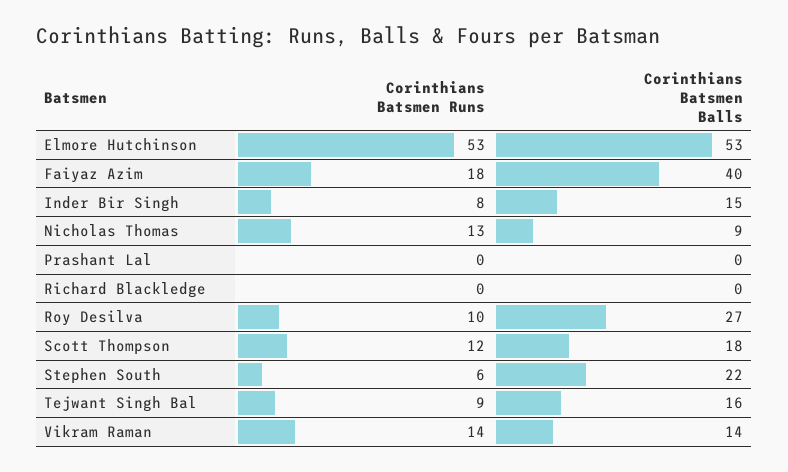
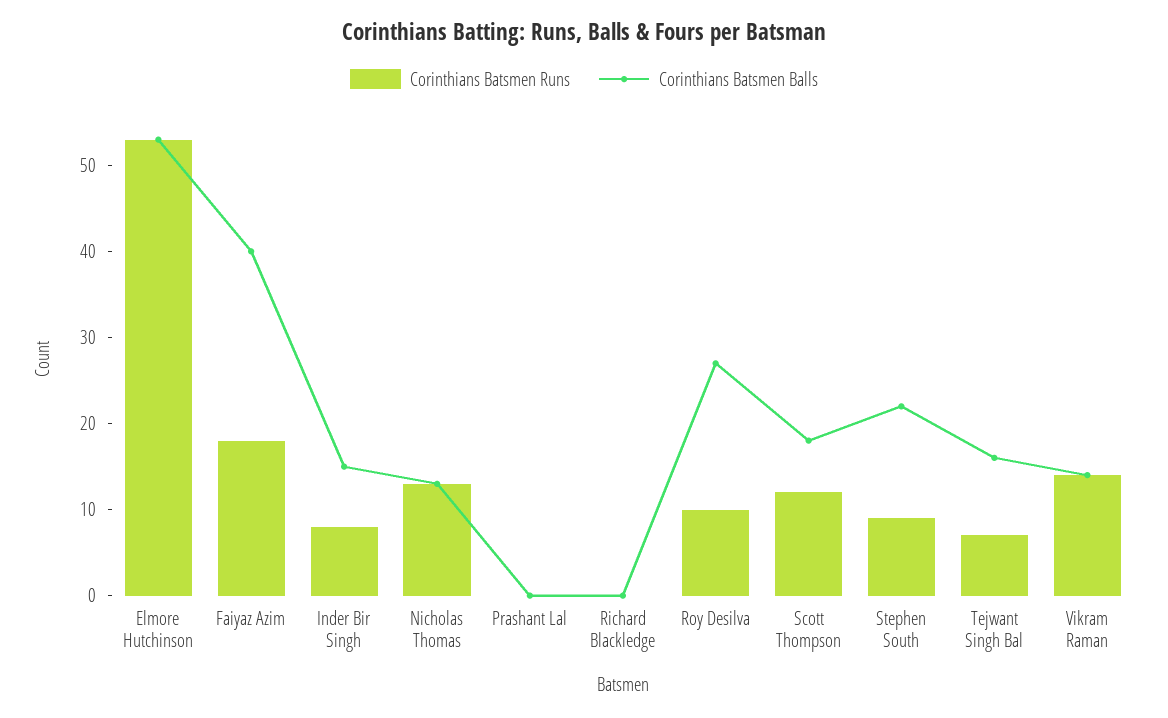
  {
    "Corinthians Batsmen Runs": {
      "Elmore Hutchinson": 53,
      "Faiyaz Azim": 18,
      "Inder Bir Singh": 8,
      "Nicholas Thomas": 13,
      "Prashant Lal": 0,
      "Richard Blackledge": 0,
      "Roy Desilva": 10,
      "Scott Thompson": 12,
-     "Stephen South": 6,
+     "Stephen South": 9,
-     "Tejwant Singh Bal": 9,
+     "Tejwant Singh Bal": 7,
      "Vikram Raman": 14
    },
    "Corinthians Batsmen Balls": {
      "Elmore Hutchinson": 53,
      "Faiyaz Azim": 40,
      "Inder Bir Singh": 15,
-     "Nicholas Thomas": 9,
+     "Nicholas Thomas": 13,
      "Prashant Lal": 0,
      "Richard Blackledge": 0,
      "Roy Desilva": 27,
      "Scott Thompson": 18,
      "Stephen South": 22,
      "Tejwant Singh Bal": 16,
      "Vikram Raman": 14
    }
  }

